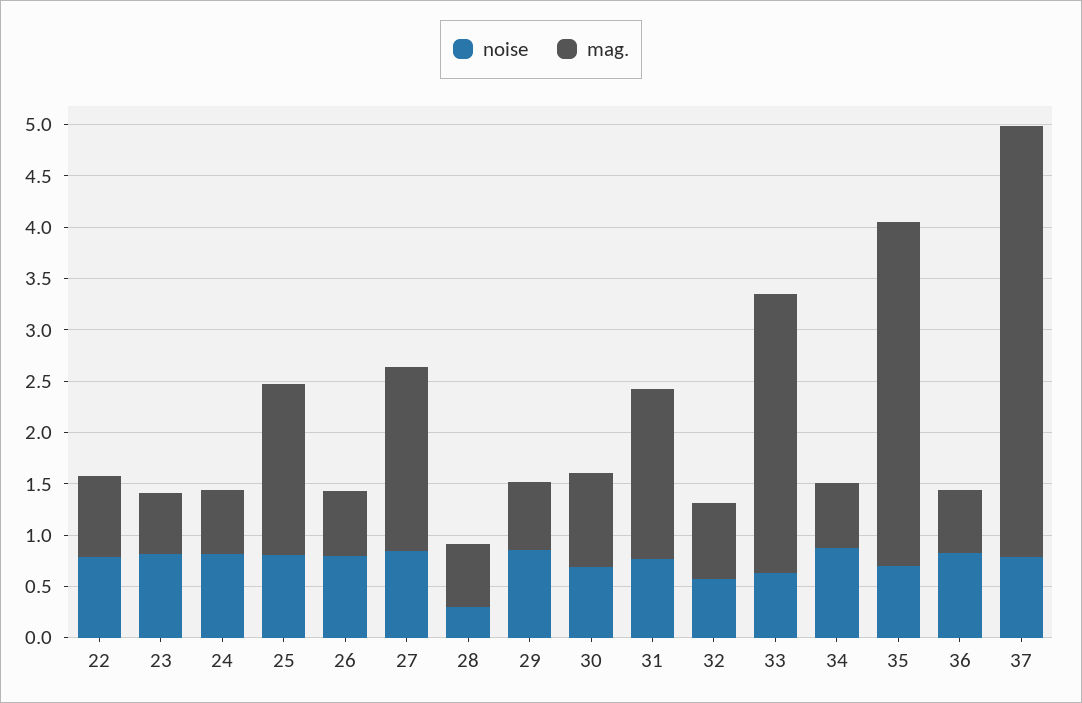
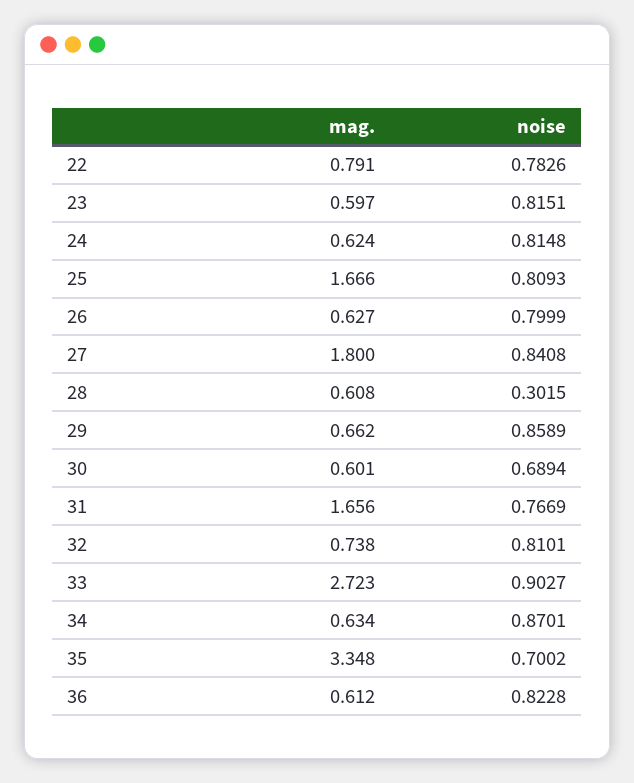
  {
    "noise": {
      "22": 0.7826,
      "23": 0.8151,
      "24": 0.8148,
      "25": 0.8093,
      "26": 0.7999,
      "27": 0.8408,
      "28": 0.3015,
      "29": 0.8589,
      "30": 0.6894,
      "31": 0.7669,
-     "32": 0.6,
+     "32": 0.8101,
-     "33": 0.6,
+     "33": 0.9027,
      "34": 0.8701,
      "35": 0.7002,
-     "36": 0.8228,
+     "36": 0.8228
-     "37": 0.8
    },
    "mag.": {
      "22": 0.791,
      "23": 0.597,
      "24": 0.624,
      "25": 1.666,
      "26": 0.627,
      "27": 1.8,
      "28": 0.608,
      "29": 0.662,
-     "30": 0.9,
+     "30": 0.601,
      "31": 1.656,
      "32": 0.738,
      "33": 2.723,
      "34": 0.634,
      "35": 3.348,
-     "36": 0.612,
+     "36": 0.612
-     "37": 4.2
    }
  }

